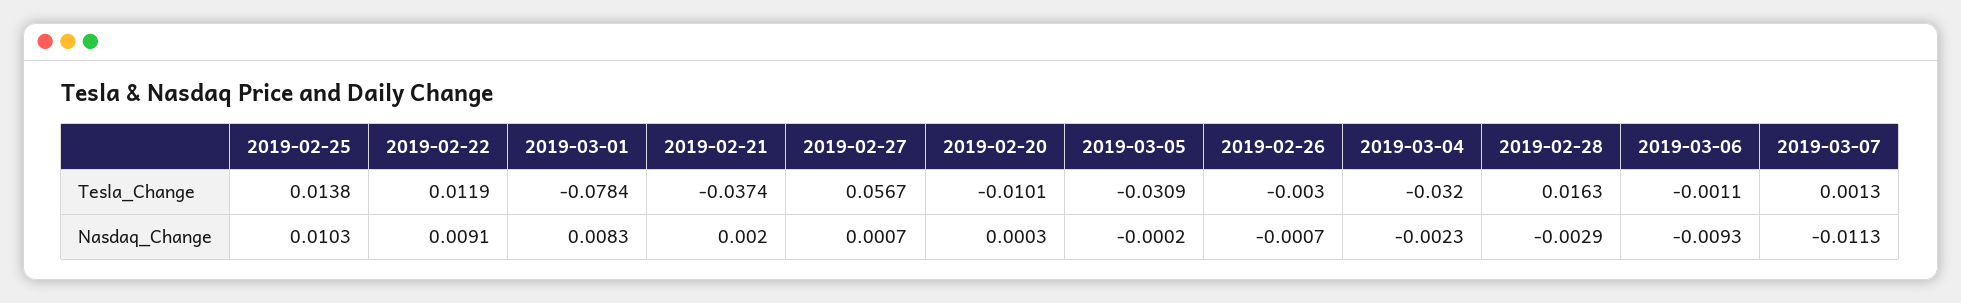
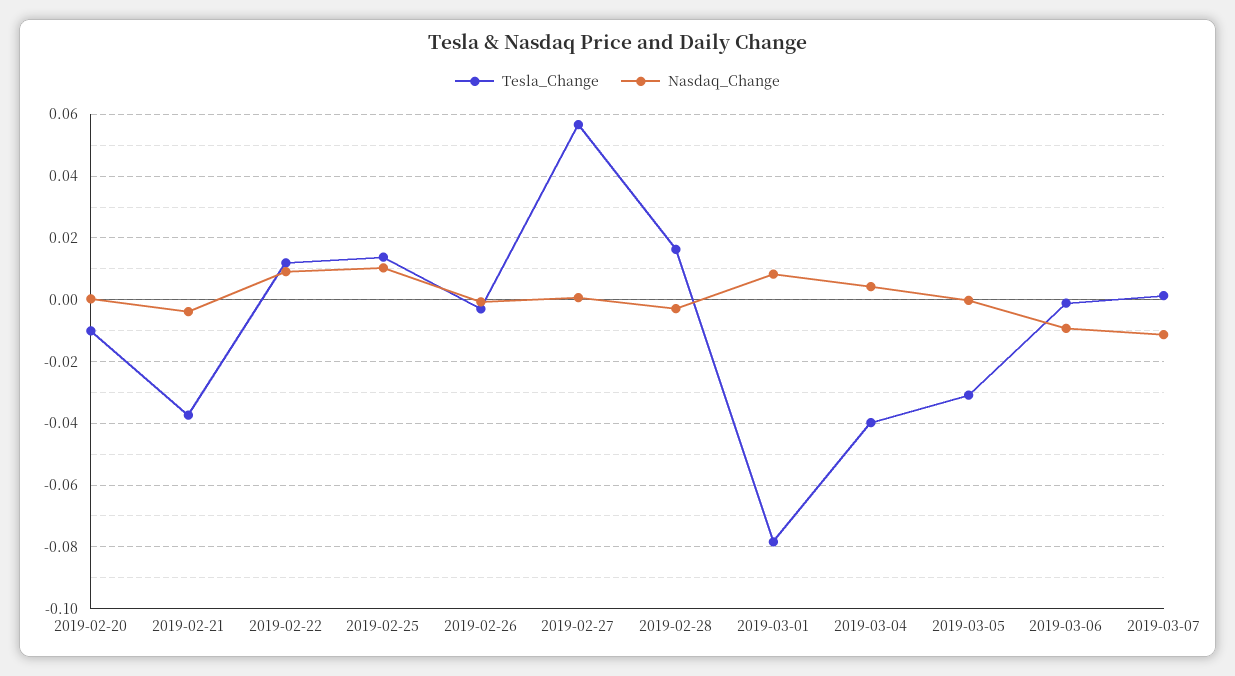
  {
    "Tesla_Change": {
      "2019-02-25": 0.0138,
      "2019-02-22": 0.0119,
      "2019-03-01": -0.0784,
      "2019-02-21": -0.0374,
      "2019-02-27": 0.0567,
      "2019-02-20": -0.0101,
      "2019-03-05": -0.0309,
      "2019-02-26": -0.003,
-     "2019-03-04": -0.032,
+     "2019-03-04": -0.04,
      "2019-02-28": 0.0163,
      "2019-03-06": -0.0011,
      "2019-03-07": 0.0013
    },
    "Nasdaq_Change": {
      "2019-02-25": 0.0103,
      "2019-02-22": 0.0091,
      "2019-03-01": 0.0083,
-     "2019-02-21": 0.002,
+     "2019-02-21": -0.004,
      "2019-02-27": 0.0007,
      "2019-02-20": 0.0003,
      "2019-03-05": -0.0002,
      "2019-02-26": -0.0007,
-     "2019-03-04": -0.0023,
+     "2019-03-04": 0.004,
      "2019-02-28": -0.0029,
      "2019-03-06": -0.0093,
      "2019-03-07": -0.0113
    }
  }

